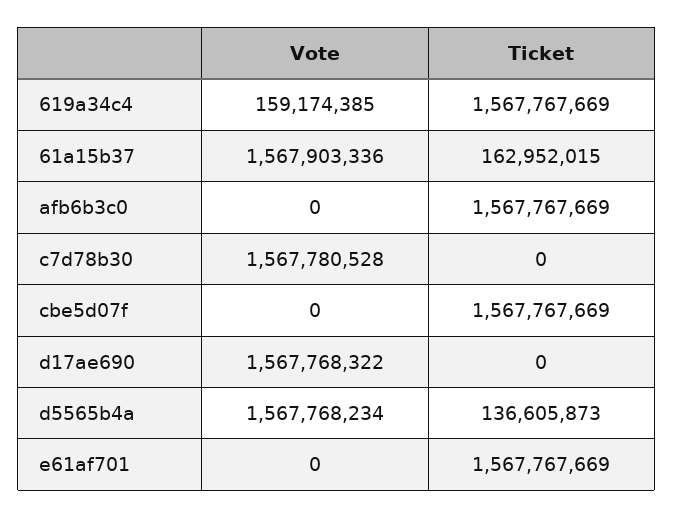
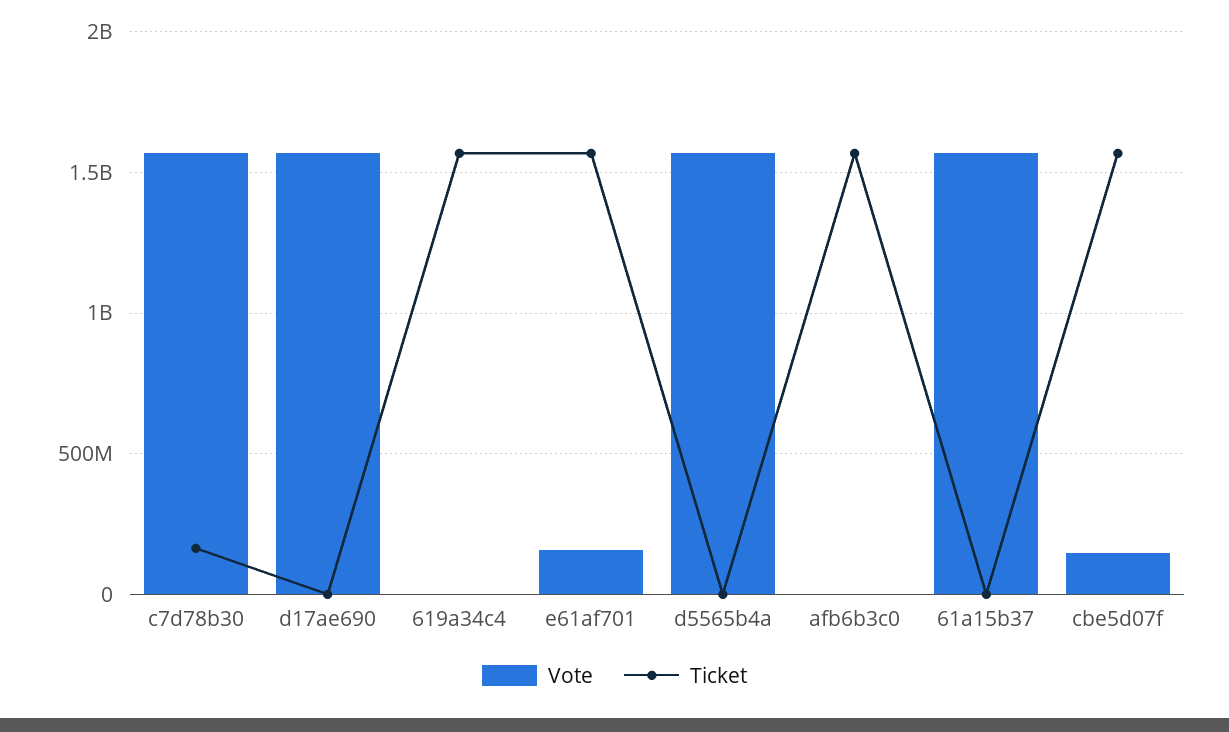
  {
    "Vote": {
-     "619a34c4": 159174385,
+     "619a34c4": 0,
      "61a15b37": 1567903336,
      "afb6b3c0": 0,
      "c7d78b30": 1567780528,
-     "cbe5d07f": 0,
+     "cbe5d07f": 150000000,
      "d17ae690": 1567768322,
      "d5565b4a": 1567768234,
-     "e61af701": 0
+     "e61af701": 150000000
    },
    "Ticket": {
      "619a34c4": 1567767669,
-     "61a15b37": 162952015,
+     "61a15b37": 0,
      "afb6b3c0": 1567767669,
-     "c7d78b30": 0,
+     "c7d78b30": 150000000,
      "cbe5d07f": 1567767669,
      "d17ae690": 0,
-     "d5565b4a": 136605873,
+     "d5565b4a": 0,
      "e61af701": 1567767669
    }
  }

